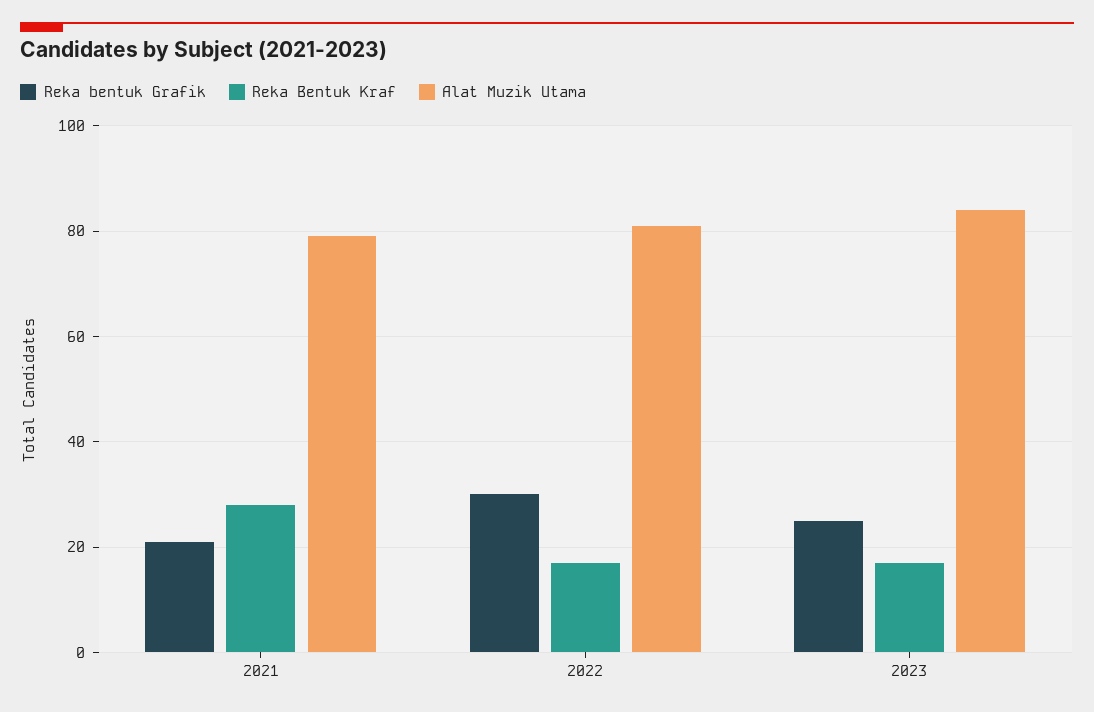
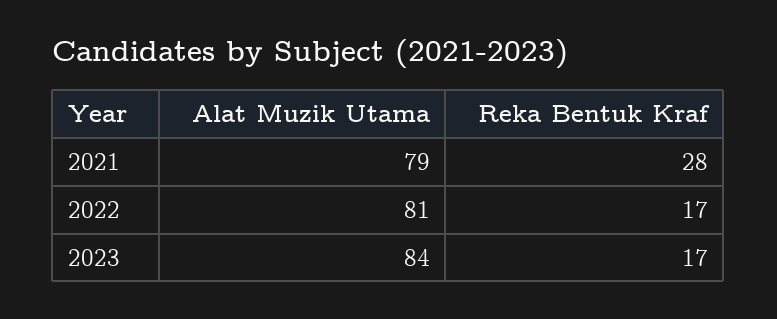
  {
-   "Reka bentuk Grafik": {
-     "2021": 20,
-     "2022": 30,
-     "2023": 25
-   },
    "Reka Bentuk Kraf": {
      "2021": 28,
      "2022": 17,
      "2023": 17
    },
    "Alat Muzik Utama": {
      "2021": 79,
      "2022": 81,
      "2023": 84
    }
  }

